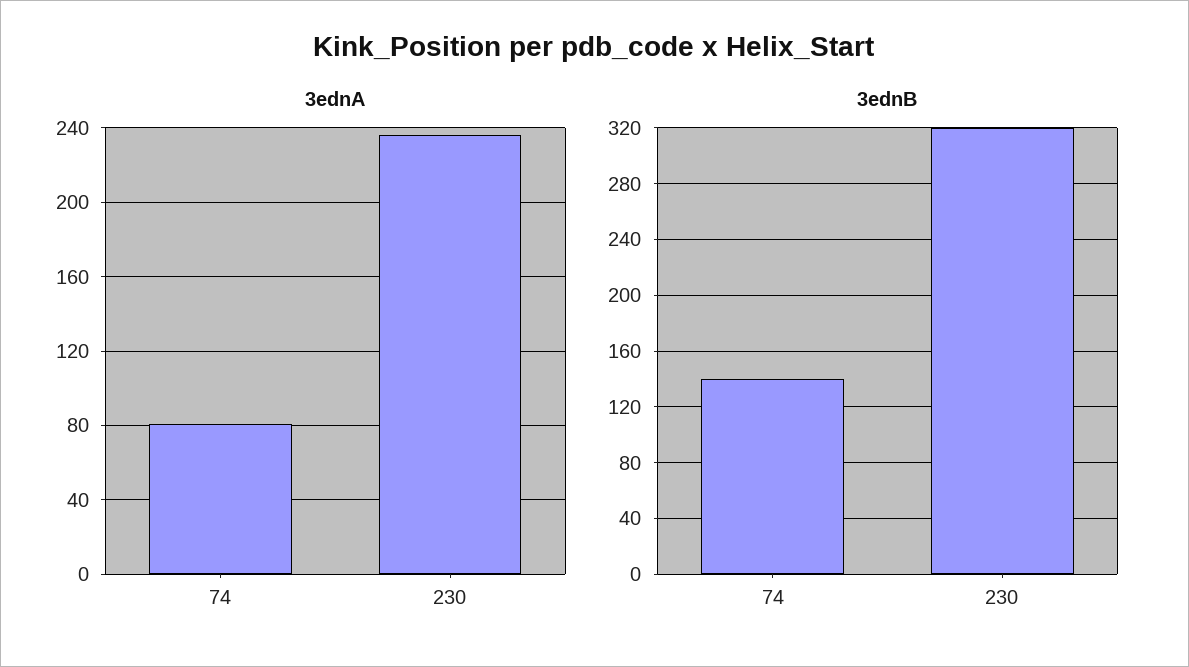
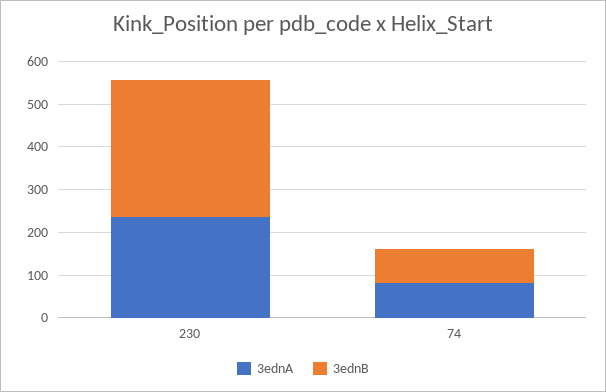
  {
    "3ednA": {
      "74": 80,
      "230": 235
    },
    "3ednB": {
-     "74": 140,
+     "74": 80,
      "230": 320
    }
  }

